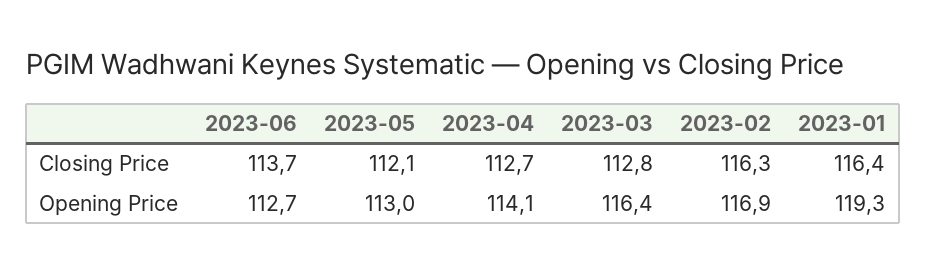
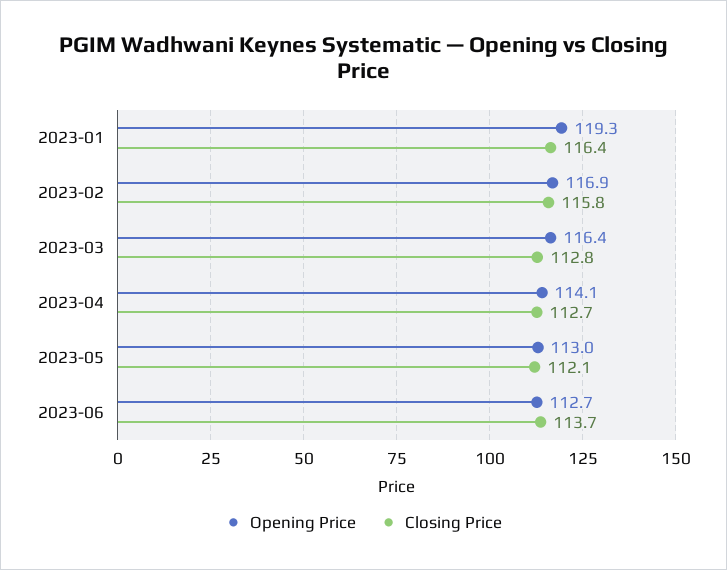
  {
    "Closing Price": {
      "2023-06": 113.7,
      "2023-05": 112.1,
      "2023-04": 112.7,
      "2023-03": 112.8,
-     "2023-02": 116.3,
+     "2023-02": 115.8,
      "2023-01": 116.4
    },
    "Opening Price": {
      "2023-06": 112.7,
      "2023-05": 113,
      "2023-04": 114.1,
      "2023-03": 116.4,
      "2023-02": 116.9,
      "2023-01": 119.3
    }
  }

